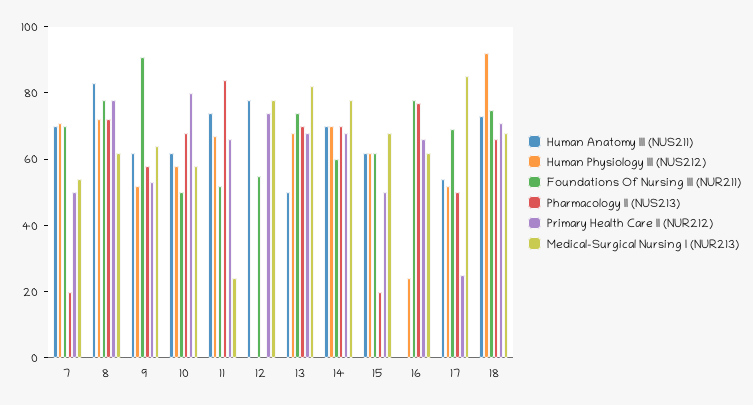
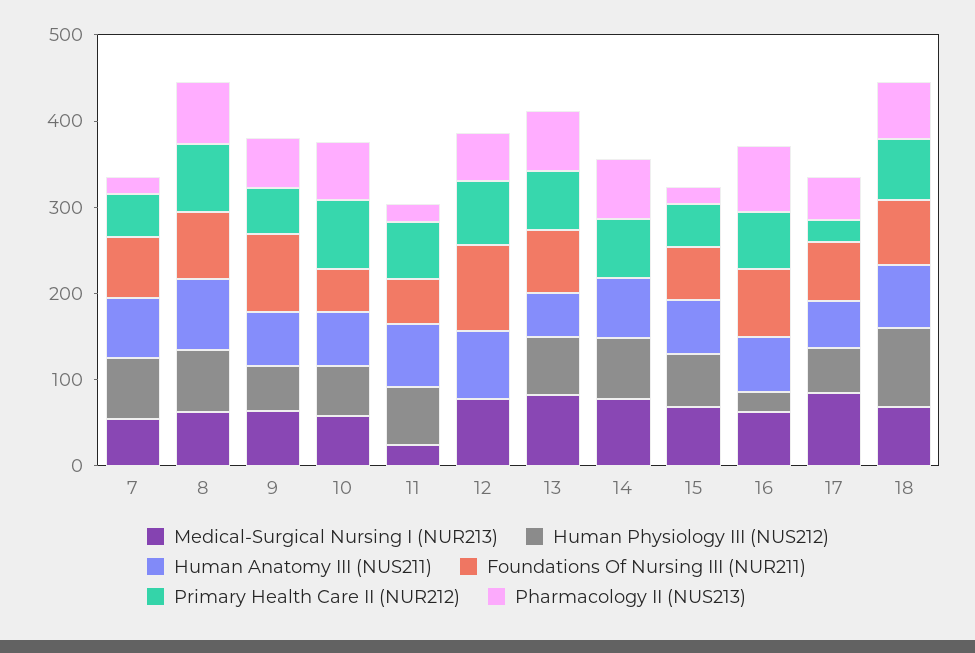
  {
    "Human Anatomy III (NUS211)": {
      "7": 70,
      "8": 85,
      "9": 60,
      "10": 60,
      "11": 75,
      "12": 80,
      "13": 50,
      "14": 70,
      "15": 60,
-     "16": 0,
+     "16": 60,
      "17": 55,
      "18": 75
    },
    "Human Physiology III (NUS212)": {
      "7": 70,
      "8": 70,
      "9": 50,
      "10": 60,
      "11": 65,
      "12": 0,
      "13": 70,
      "14": 70,
      "15": 60,
      "16": 25,
      "17": 50,
      "18": 90
    },
    "Foundations Of Nursing III (NUR211)": {
      "7": 70,
      "8": 80,
      "9": 90,
      "10": 50,
      "11": 50,
-     "12": 55,
+     "12": 100,
      "13": 75,
-     "14": 60,
+     "14": 0,
      "15": 60,
      "16": 80,
      "17": 70,
      "18": 75
    },
    "Pharmacology II (NUS213)": {
      "7": 20,
      "8": 70,
      "9": 60,
      "10": 70,
-     "11": 85,
+     "11": 20,
-     "12": 0,
+     "12": 60,
      "13": 70,
      "14": 70,
      "15": 20,
      "16": 75,
      "17": 50,
      "18": 65
    },
    "Primary Health Care II (NUR212)": {
      "7": 50,
      "8": 80,
      "9": 55,
      "10": 80,
      "11": 65,
      "12": 75,
      "13": 70,
      "14": 70,
      "15": 50,
      "16": 65,
      "17": 25,
      "18": 70
    },
    "Medical-Surgical Nursing I (NUR213)": {
      "7": 55,
      "8": 60,
      "9": 65,
      "10": 60,
      "11": 25,
      "12": 80,
      "13": 80,
      "14": 80,
      "15": 70,
      "16": 60,
      "17": 85,
      "18": 70
    }
  }

